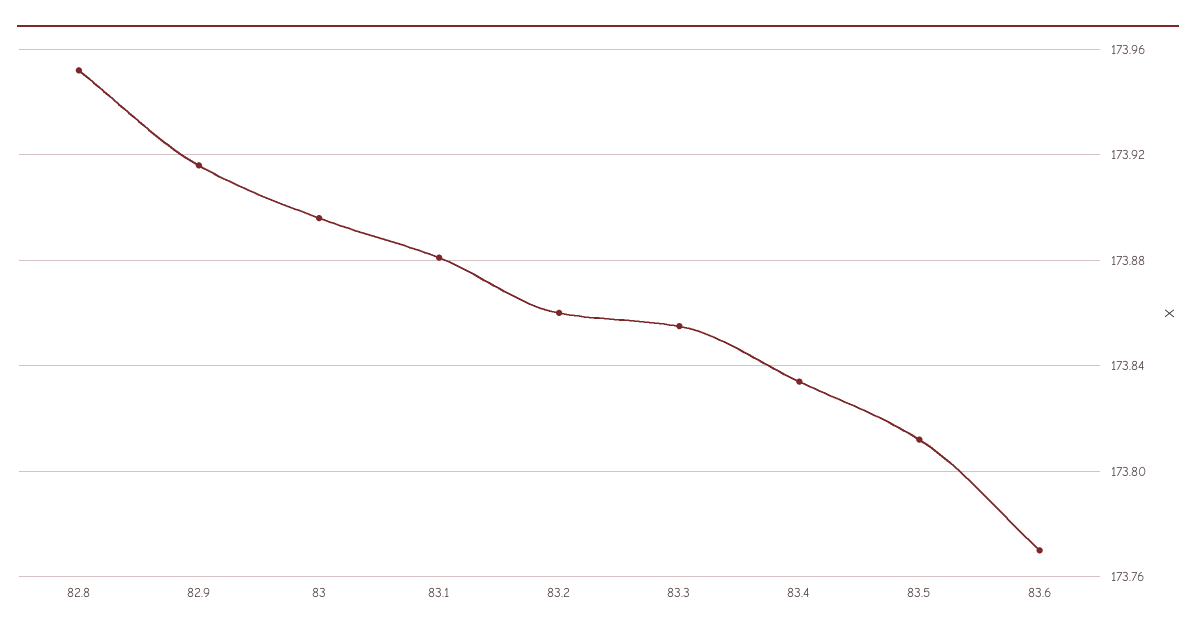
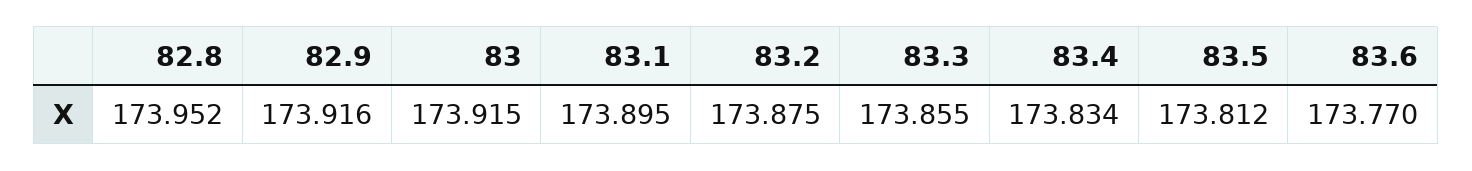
  {
    "82.8": 173.952,
    "82.9": 173.916,
-   "83": 173.895,
+   "83": 173.915,
-   "83.1": 173.88,
+   "83.1": 173.895,
-   "83.2": 173.86,
+   "83.2": 173.875,
    "83.3": 173.855,
    "83.4": 173.834,
    "83.5": 173.812,
    "83.6": 173.77
  }

